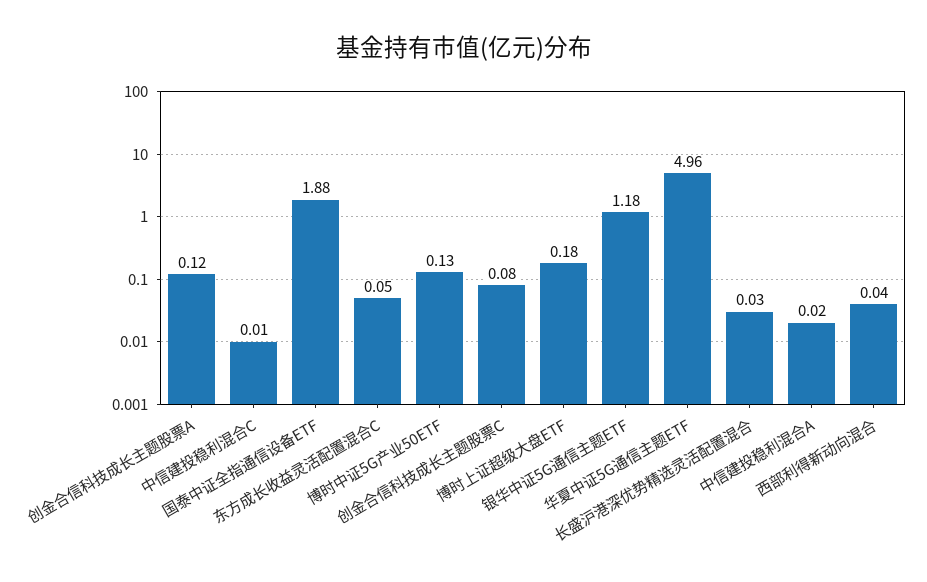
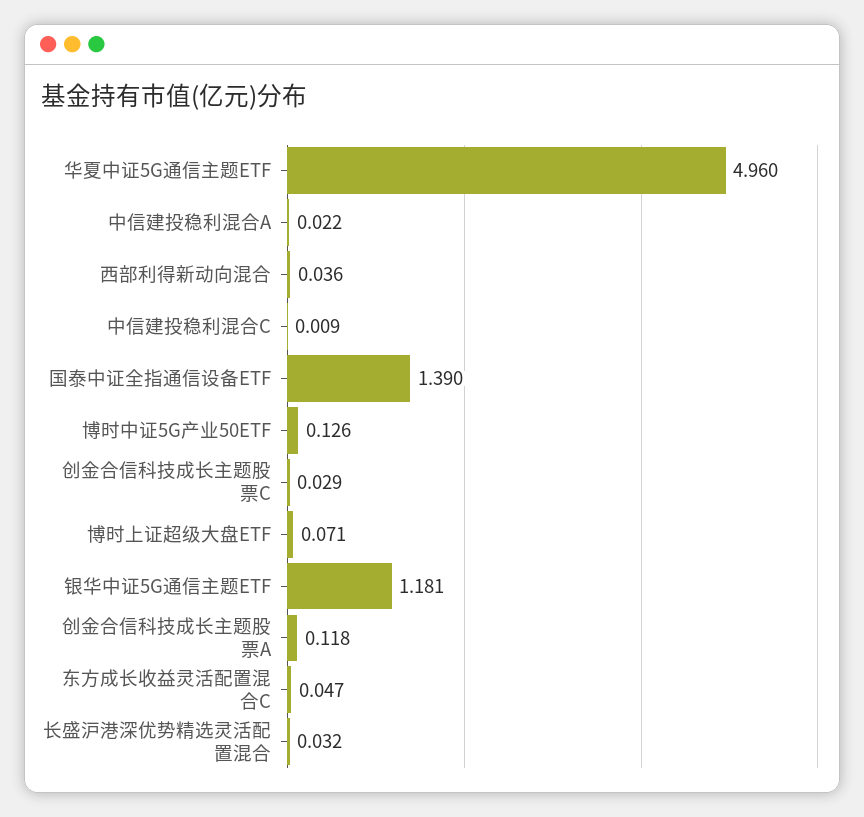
  {
    "创金合信科技成长主题股票A": 0.118,
    "中信建投稳利混合C": 0.009,
-   "国泰中证全指通信设备ETF": 1.88,
+   "国泰中证全指通信设备ETF": 1.39,
    "东方成长收益灵活配置混合C": 0.047,
    "博时中证5G产业50ETF": 0.126,
-   "创金合信科技成长主题股票C": 0.08,
+   "创金合信科技成长主题股票C": 0.029,
-   "博时上证超级大盘ETF": 0.18,
+   "博时上证超级大盘ETF": 0.071,
    "银华中证5G通信主题ETF": 1.181,
    "华夏中证5G通信主题ETF": 4.96,
    "长盛沪港深优势精选灵活配置混合": 0.032,
    "中信建投稳利混合A": 0.022,
    "西部利得新动向混合": 0.036
  }

